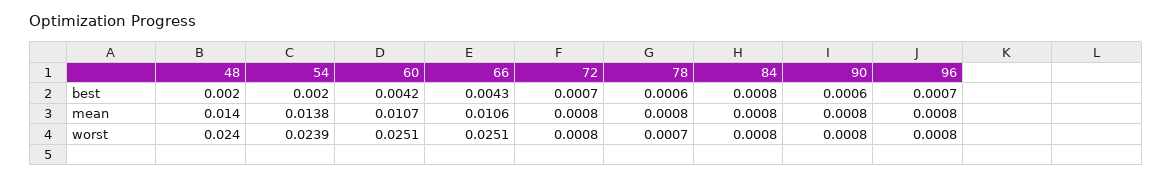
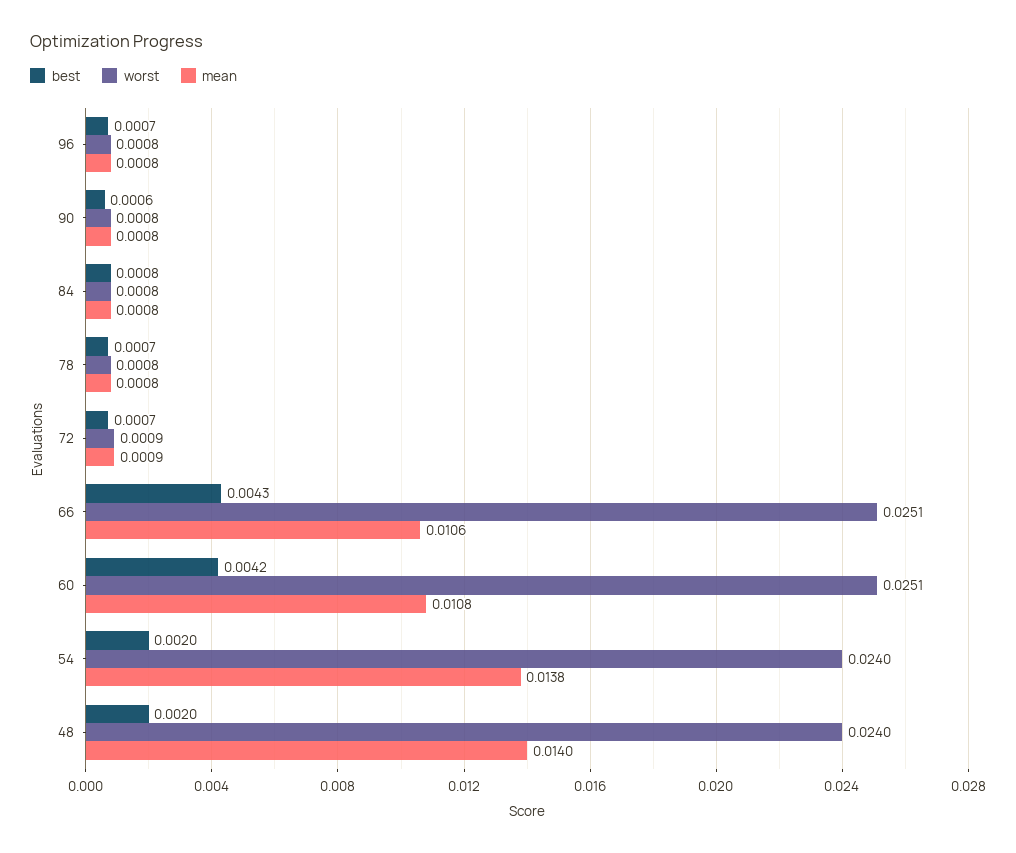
  {
    "best": {
      "48": 0.002,
      "54": 0.002,
      "60": 0.0042,
      "66": 0.0043,
      "72": 0.0007,
-     "78": 0.0006,
+     "78": 0.0007,
      "84": 0.0008,
      "90": 0.0006,
      "96": 0.0007
    },
    "mean": {
      "48": 0.014,
      "54": 0.0138,
-     "60": 0.0107,
+     "60": 0.0108,
      "66": 0.0106,
-     "72": 0.0008,
+     "72": 0.0009,
      "78": 0.0008,
      "84": 0.0008,
      "90": 0.0008,
      "96": 0.0008
    },
    "worst": {
      "48": 0.024,
-     "54": 0.0239,
+     "54": 0.024,
      "60": 0.0251,
      "66": 0.0251,
-     "72": 0.0008,
+     "72": 0.0009,
-     "78": 0.0007,
+     "78": 0.0008,
      "84": 0.0008,
      "90": 0.0008,
      "96": 0.0008
    }
  }

